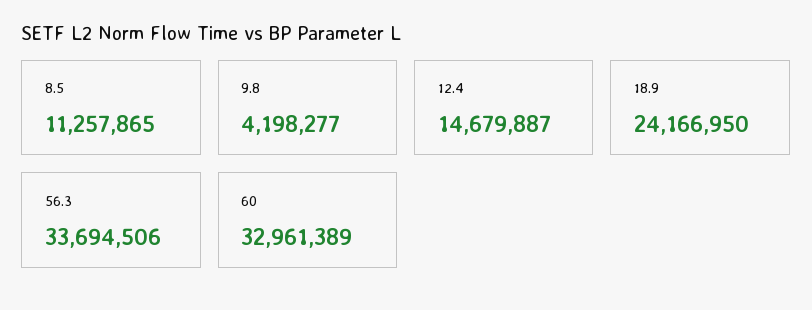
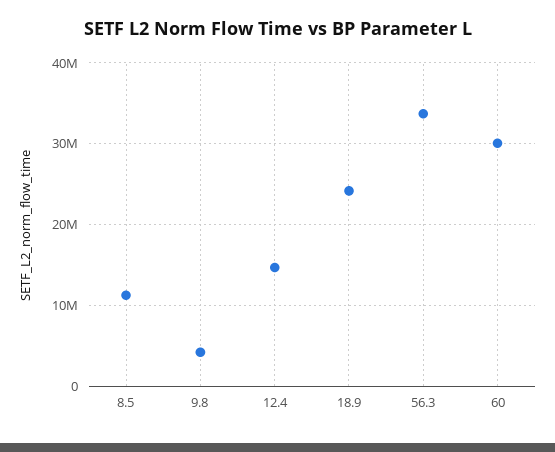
  {
    "8.5": 11257865,
    "9.8": 4198277,
    "12.4": 14679887,
    "18.9": 24166950,
    "56.3": 33694506,
-   "60": 32961389
+   "60": 30000000
  }

